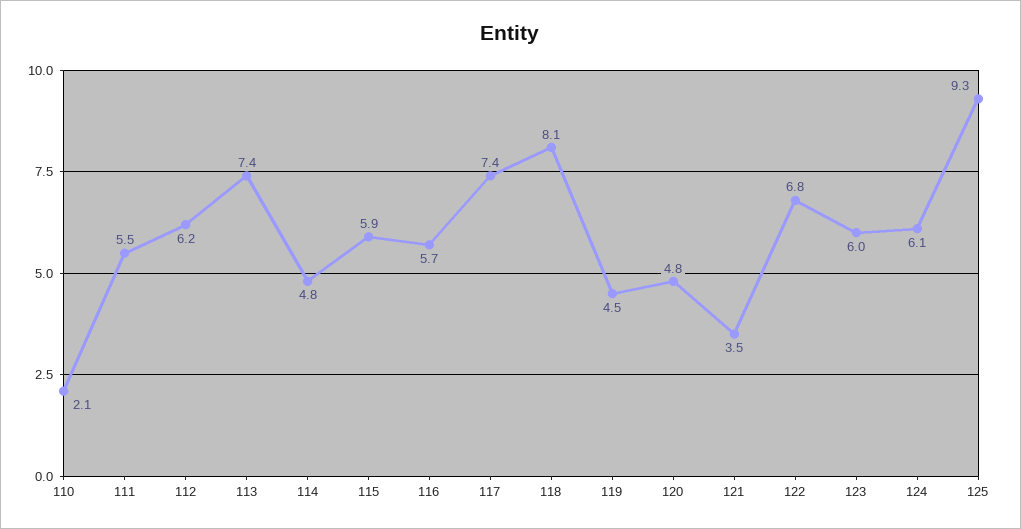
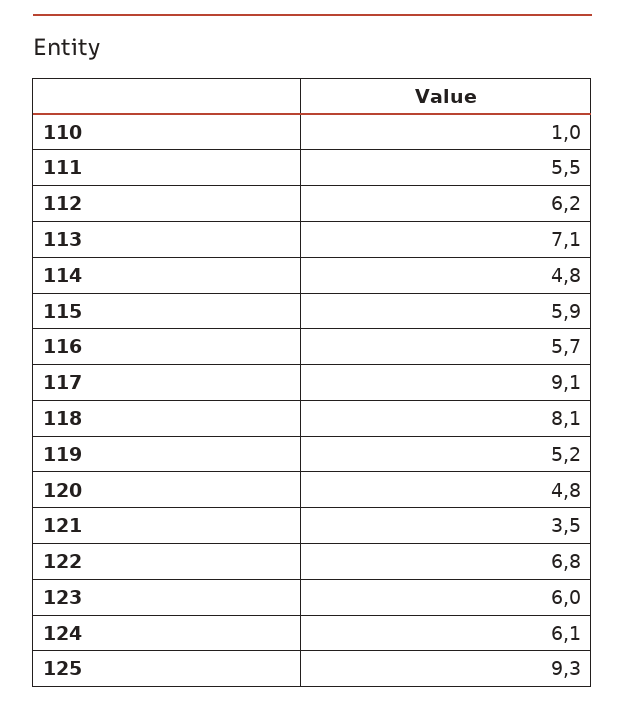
  {
-   "110": 2.1,
+   "110": 1,
    "111": 5.5,
    "112": 6.2,
-   "113": 7.4,
+   "113": 7.1,
    "114": 4.8,
    "115": 5.9,
    "116": 5.7,
-   "117": 7.4,
+   "117": 9.1,
    "118": 8.1,
-   "119": 4.5,
+   "119": 5.2,
    "120": 4.8,
    "121": 3.5,
    "122": 6.8,
    "123": 6,
    "124": 6.1,
    "125": 9.3
  }

